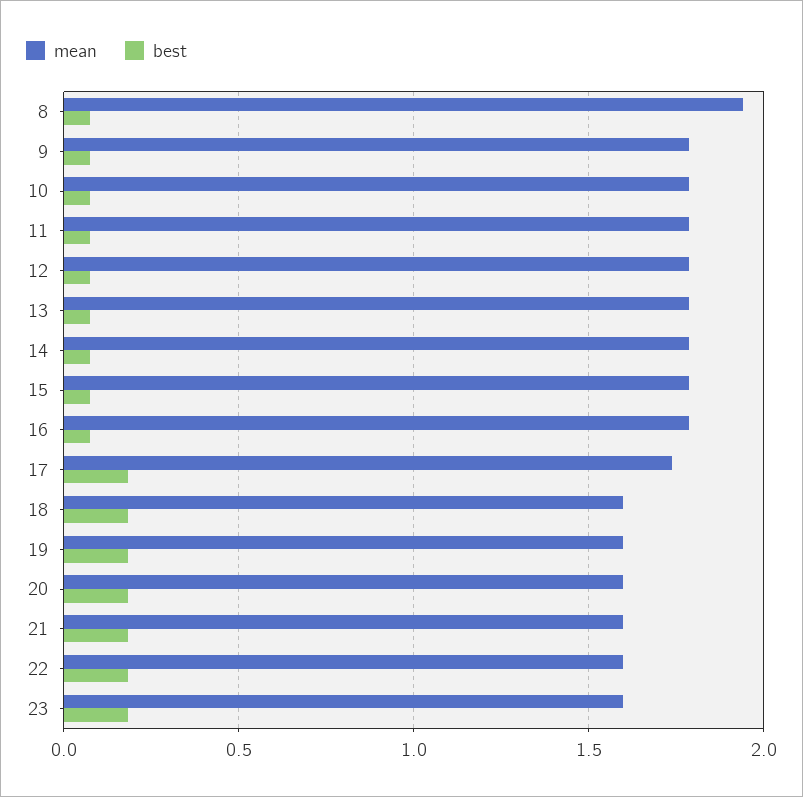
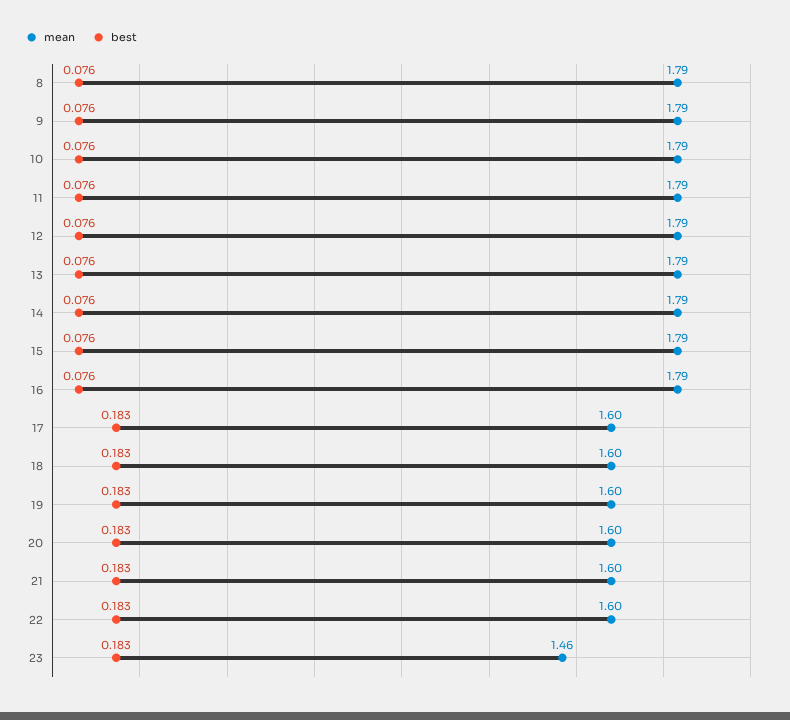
  {
    "mean": {
-     "8": 1.95,
+     "8": 1.79,
      "9": 1.79,
      "10": 1.79,
      "11": 1.79,
      "12": 1.79,
      "13": 1.79,
      "14": 1.79,
      "15": 1.79,
      "16": 1.79,
-     "17": 1.75,
+     "17": 1.6,
      "18": 1.6,
      "19": 1.6,
      "20": 1.6,
      "21": 1.6,
      "22": 1.6,
-     "23": 1.6
+     "23": 1.46
    },
    "best": {
      "8": 0.076,
      "9": 0.076,
      "10": 0.076,
      "11": 0.076,
      "12": 0.076,
      "13": 0.076,
      "14": 0.076,
      "15": 0.076,
      "16": 0.076,
      "17": 0.183,
      "18": 0.183,
      "19": 0.183,
      "20": 0.183,
      "21": 0.183,
      "22": 0.183,
      "23": 0.183
    }
  }

